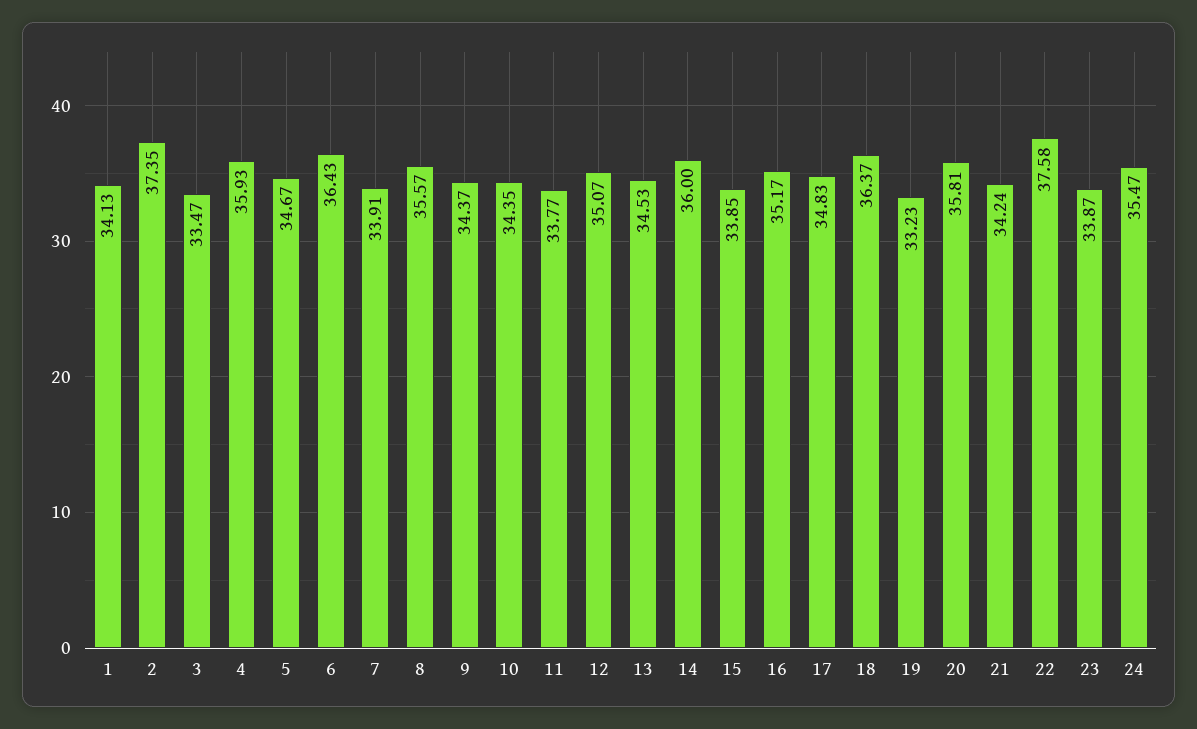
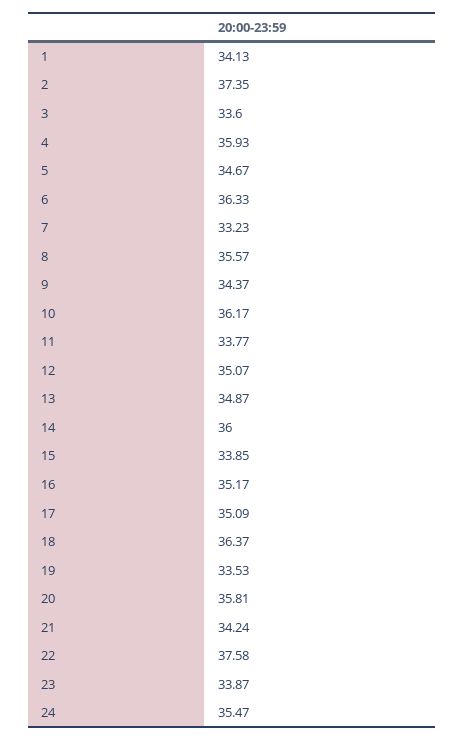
  {
    "1": 34.13,
    "2": 37.35,
-   "3": 33.47,
+   "3": 33.6,
    "4": 35.93,
    "5": 34.67,
-   "6": 36.43,
+   "6": 36.33,
-   "7": 33.91,
+   "7": 33.23,
    "8": 35.57,
    "9": 34.37,
-   "10": 34.35,
+   "10": 36.17,
    "11": 33.77,
    "12": 35.07,
-   "13": 34.53,
+   "13": 34.87,
    "14": 36,
    "15": 33.85,
    "16": 35.17,
-   "17": 34.83,
+   "17": 35.09,
    "18": 36.37,
-   "19": 33.23,
+   "19": 33.53,
    "20": 35.81,
    "21": 34.24,
    "22": 37.58,
    "23": 33.87,
    "24": 35.47
  }

